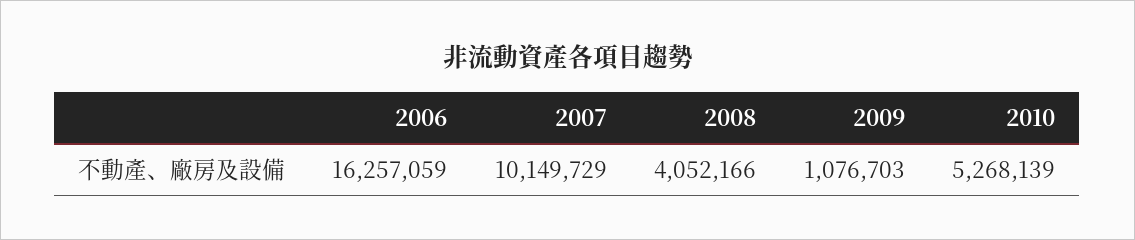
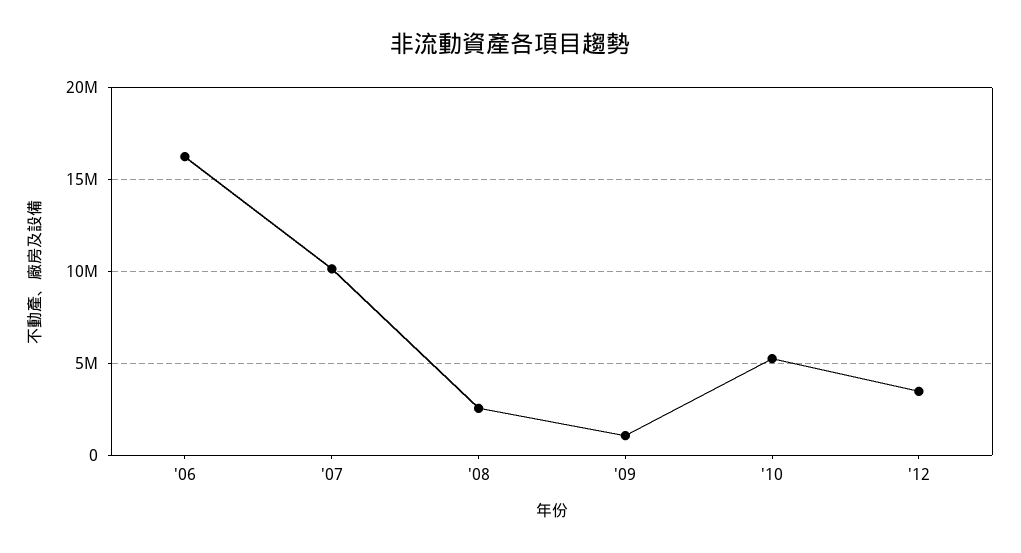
  {
    "2006": 16257059,
    "2007": 10149729,
-   "2008": 4052166,
+   "2008": 2500000,
    "2009": 1076703,
-   "2010": 5268139
+   "2010": 5268139,
+   "'12": 3500000
  }

